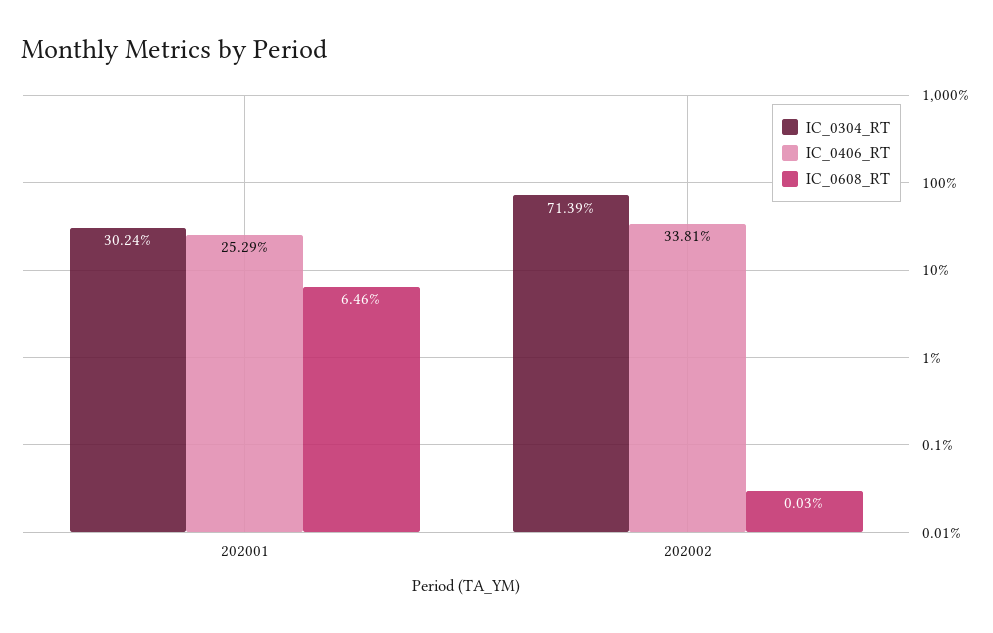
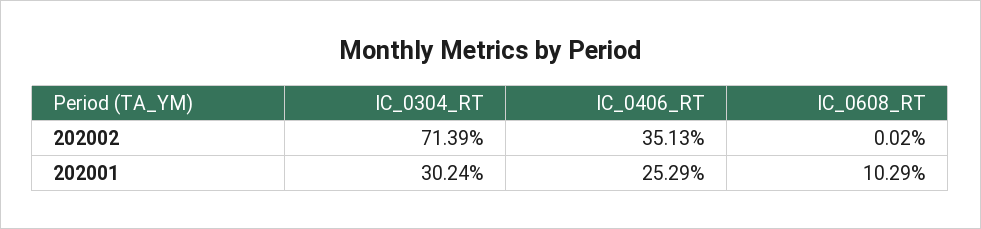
  {
    "IC_0304_RT": {
      "202001": 30.24,
      "202002": 71.39
    },
    "IC_0406_RT": {
      "202001": 25.29,
-     "202002": 33.81
+     "202002": 35.13
    },
    "IC_0608_RT": {
-     "202001": 6.46,
+     "202001": 10.29,
-     "202002": 0.03
+     "202002": 0.02
    }
  }

